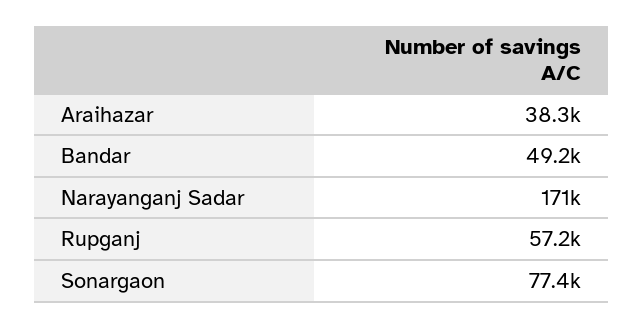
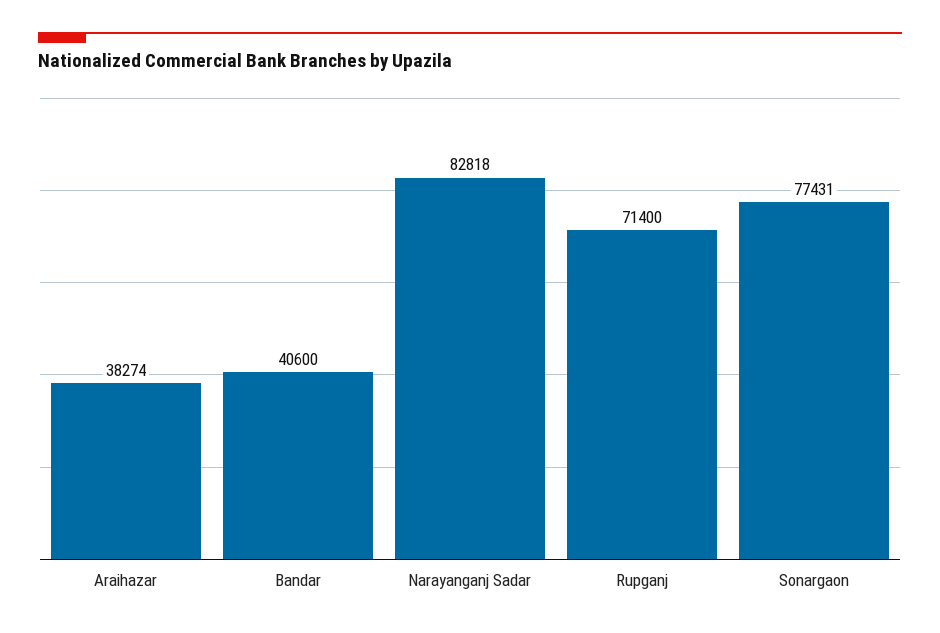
  {
    "Araihazar": 38274,
-   "Bandar": 49200,
+   "Bandar": 40600,
-   "Narayanganj Sadar": 171000,
+   "Narayanganj Sadar": 82818,
-   "Rupganj": 57200,
+   "Rupganj": 71400,
    "Sonargaon": 77431
  }

